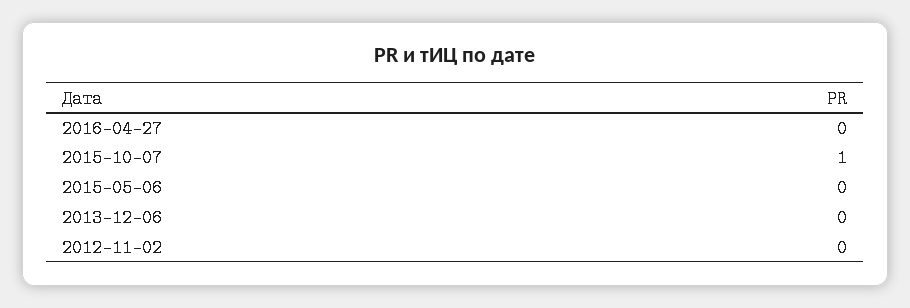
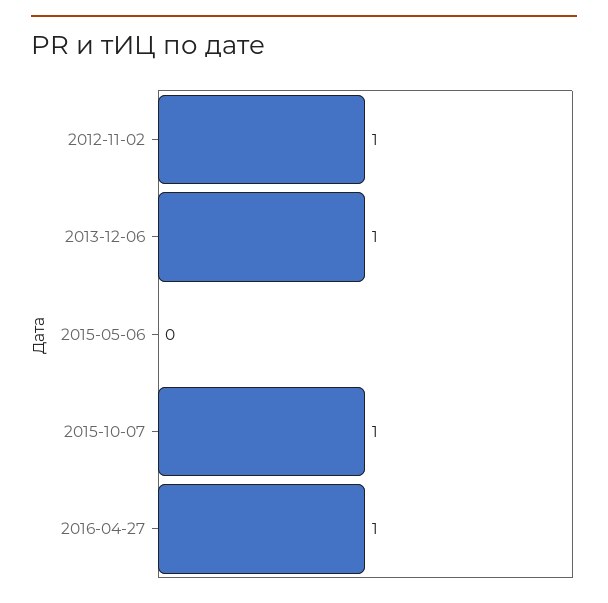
  {
-   "2016-04-27": 0,
+   "2016-04-27": 1,
    "2015-10-07": 1,
    "2015-05-06": 0,
-   "2013-12-06": 0,
+   "2013-12-06": 1,
-   "2012-11-02": 0
+   "2012-11-02": 1
  }

